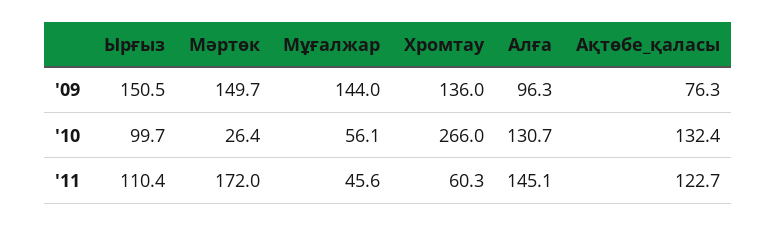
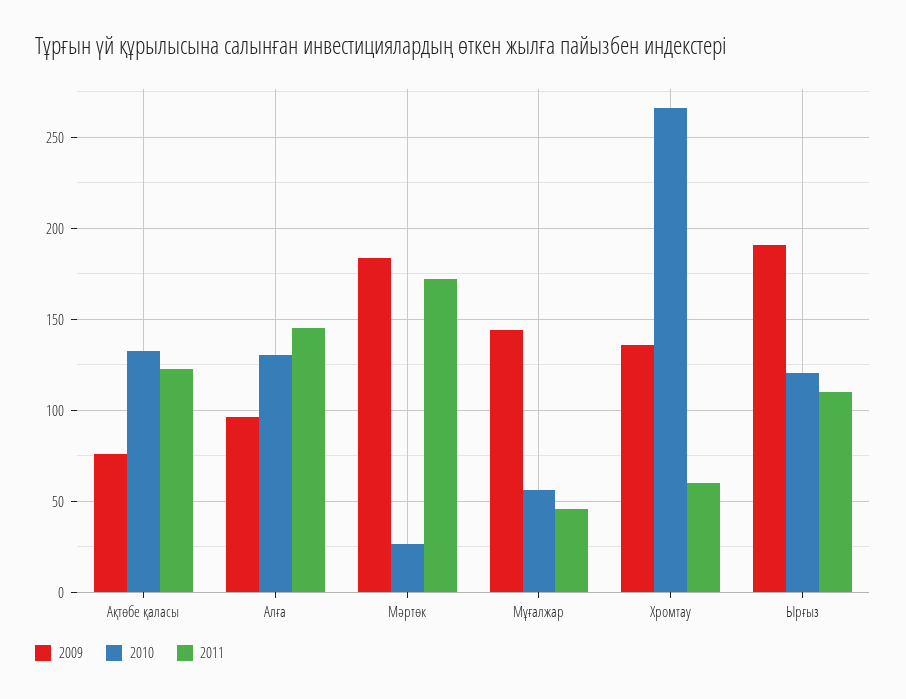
  {
    "'09": {
-     "Ырғыз": 150.5,
+     "Ырғыз": 190,
-     "Мәртөк": 149.7,
+     "Мәртөк": 185,
      "Мұғалжар": 144,
      "Хромтау": 136,
      "Алға": 96.3,
      "Ақтөбе_қаласы": 76.3
    },
    "'10": {
-     "Ырғыз": 99.7,
+     "Ырғыз": 120,
      "Мәртөк": 26.4,
      "Мұғалжар": 56.1,
      "Хромтау": 266,
      "Алға": 130.7,
      "Ақтөбе_қаласы": 132.4
    },
    "'11": {
      "Ырғыз": 110.4,
      "Мәртөк": 172,
      "Мұғалжар": 45.6,
      "Хромтау": 60.3,
      "Алға": 145.1,
      "Ақтөбе_қаласы": 122.7
    }
  }

